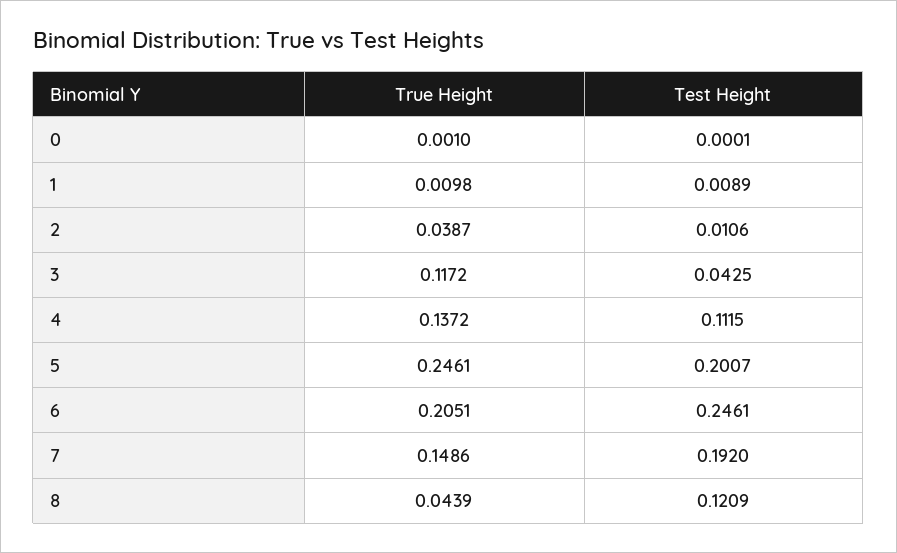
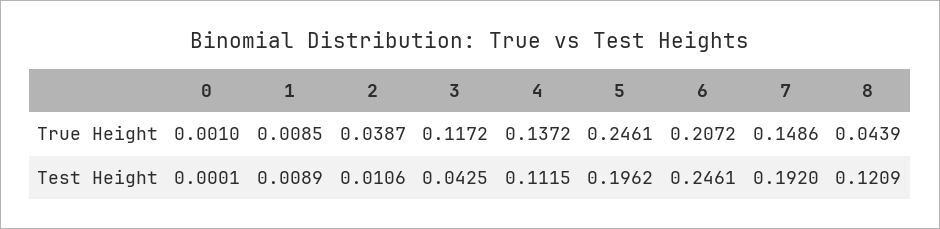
  {
    "True Height": {
      "0": 0.001,
-     "1": 0.0098,
+     "1": 0.0085,
      "2": 0.0387,
      "3": 0.1172,
      "4": 0.1372,
      "5": 0.2461,
-     "6": 0.2051,
+     "6": 0.2072,
      "7": 0.1486,
      "8": 0.0439
    },
    "Test Height": {
      "0": 0.0001,
      "1": 0.0089,
      "2": 0.0106,
      "3": 0.0425,
      "4": 0.1115,
-     "5": 0.2007,
+     "5": 0.1962,
      "6": 0.2461,
      "7": 0.192,
      "8": 0.1209
    }
  }

